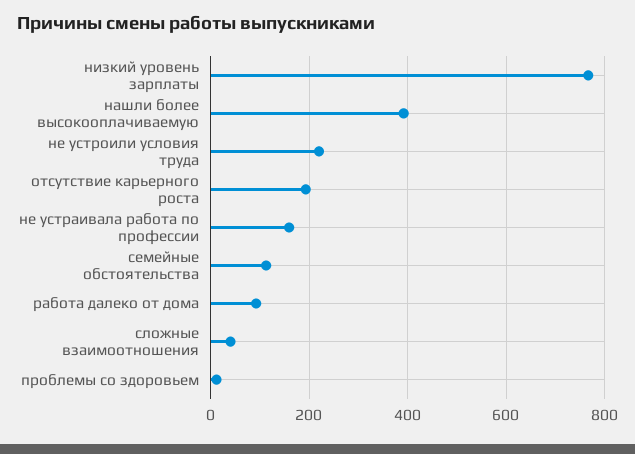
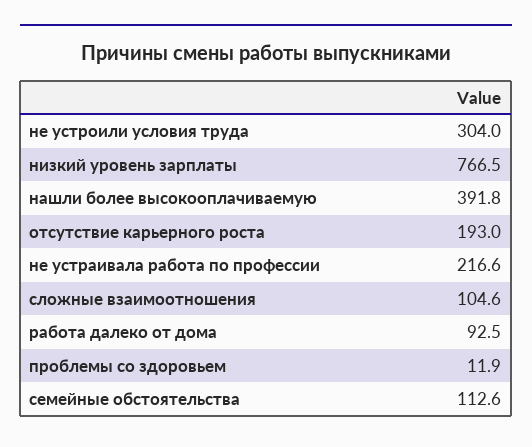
  {
    "низкий уровень зарплаты": 766.5,
    "нашли более высокооплачиваемую": 391.8,
-   "не устроили условия труда": 220,
+   "не устроили условия труда": 304,
    "отсутствие карьерного роста": 193,
-   "не устраивала работа по профессии": 160,
+   "не устраивала работа по профессии": 216.6,
    "семейные обстоятельства": 112.6,
    "работа далеко от дома": 92.5,
-   "сложные взаимоотношения": 40,
+   "сложные взаимоотношения": 104.6,
    "проблемы со здоровьем": 11.9
  }

